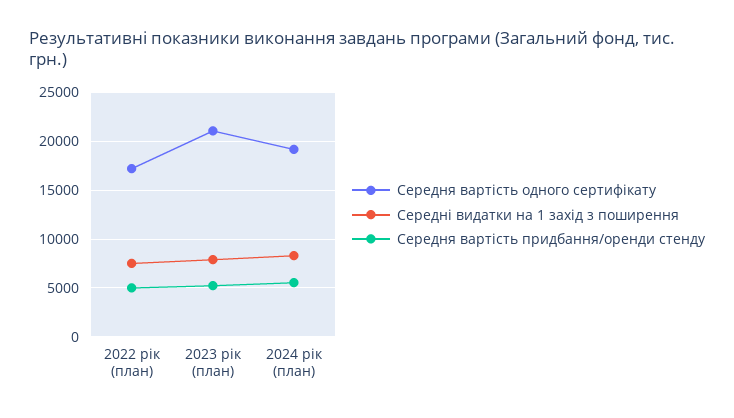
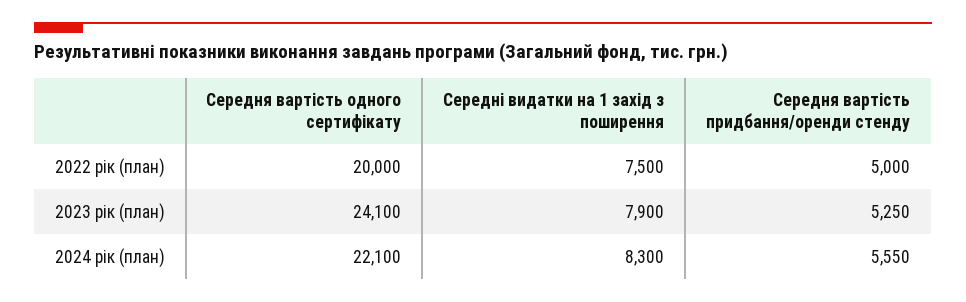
  {
    "Середня вартість одного сертифікату": {
-     "2022 рік (план)": 17000,
+     "2022 рік (план)": 20000,
-     "2023 рік (план)": 21000,
+     "2023 рік (план)": 24100,
-     "2024 рік (план)": 19000
+     "2024 рік (план)": 22100
    },
    "Середні видатки на 1 захід з поширення": {
      "2022 рік (план)": 7500,
      "2023 рік (план)": 7900,
      "2024 рік (план)": 8300
    },
    "Середня вартість придбання/оренди стенду": {
      "2022 рік (план)": 5000,
      "2023 рік (план)": 5250,
      "2024 рік (план)": 5550
    }
  }

